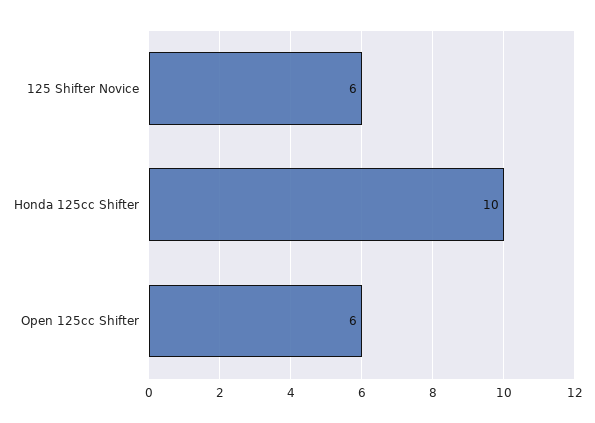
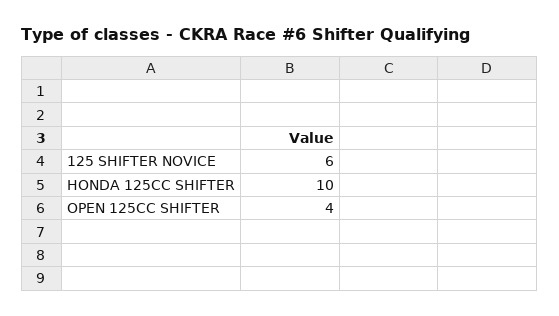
  {
    "125 Shifter Novice": 6,
    "Honda 125cc Shifter": 10,
-   "Open 125cc Shifter": 6
+   "Open 125cc Shifter": 4
  }

